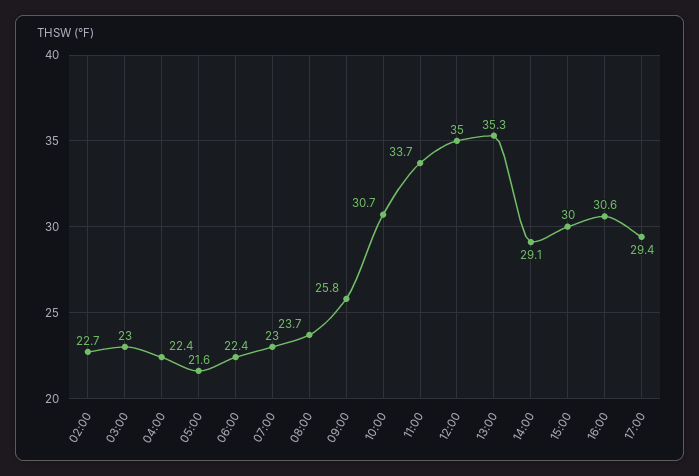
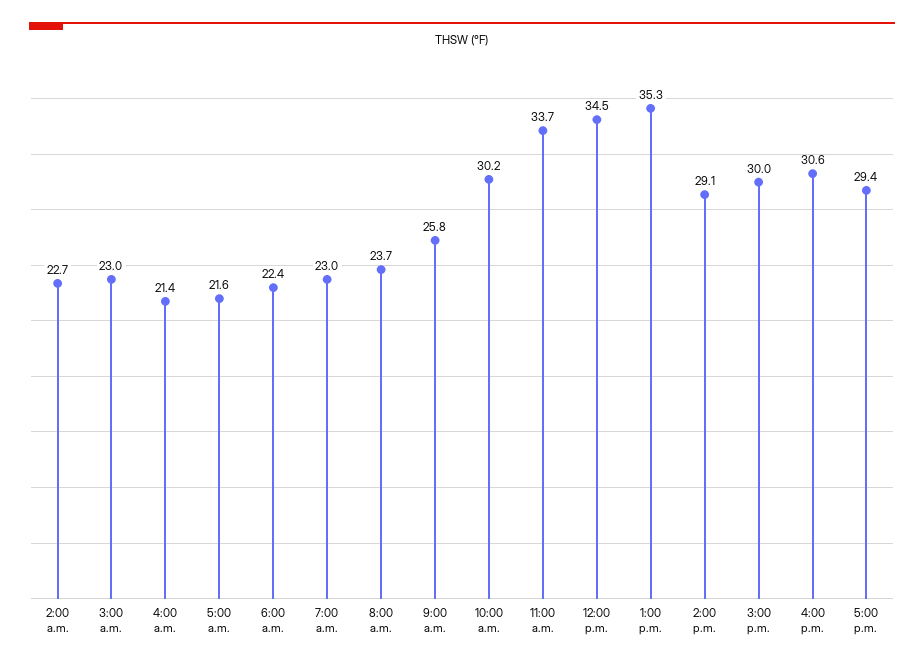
  {
    "02:00": 22.7,
    "03:00": 23,
-   "04:00": 22.4,
+   "04:00": 21.4,
    "05:00": 21.6,
    "06:00": 22.4,
    "07:00": 23,
    "08:00": 23.7,
    "09:00": 25.8,
-   "10:00": 30.7,
+   "10:00": 30.2,
    "11:00": 33.7,
-   "12:00": 35,
+   "12:00": 34.5,
    "13:00": 35.3,
    "14:00": 29.1,
    "15:00": 30,
    "16:00": 30.6,
    "17:00": 29.4
  }

